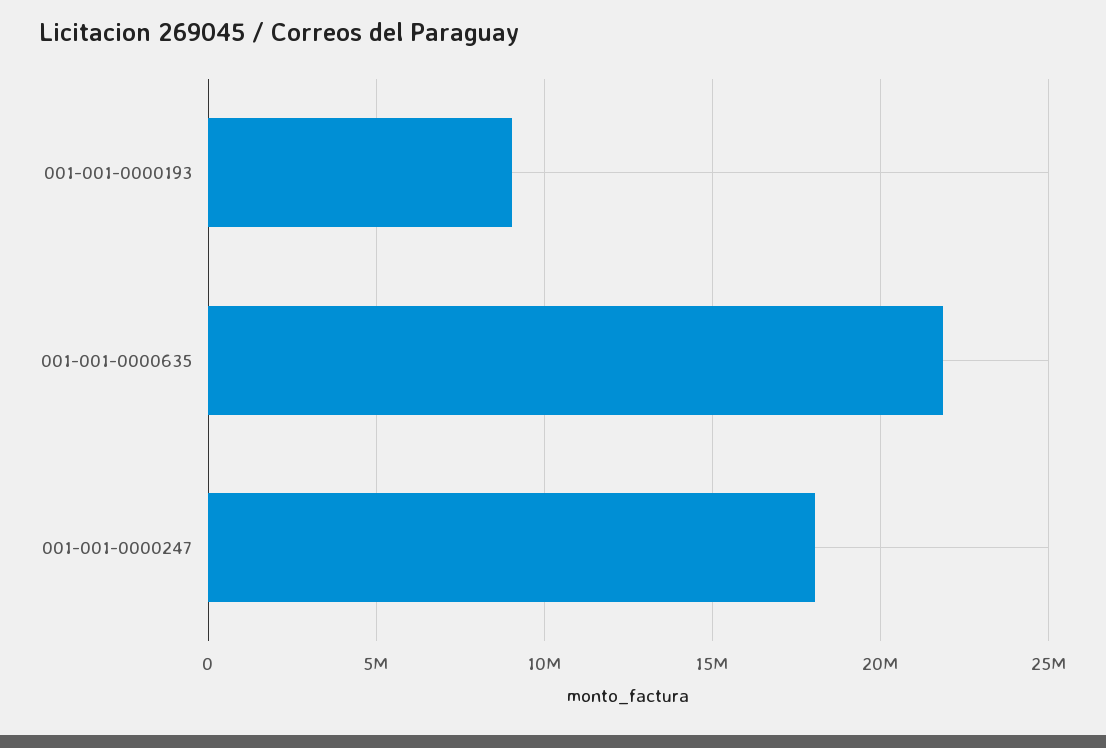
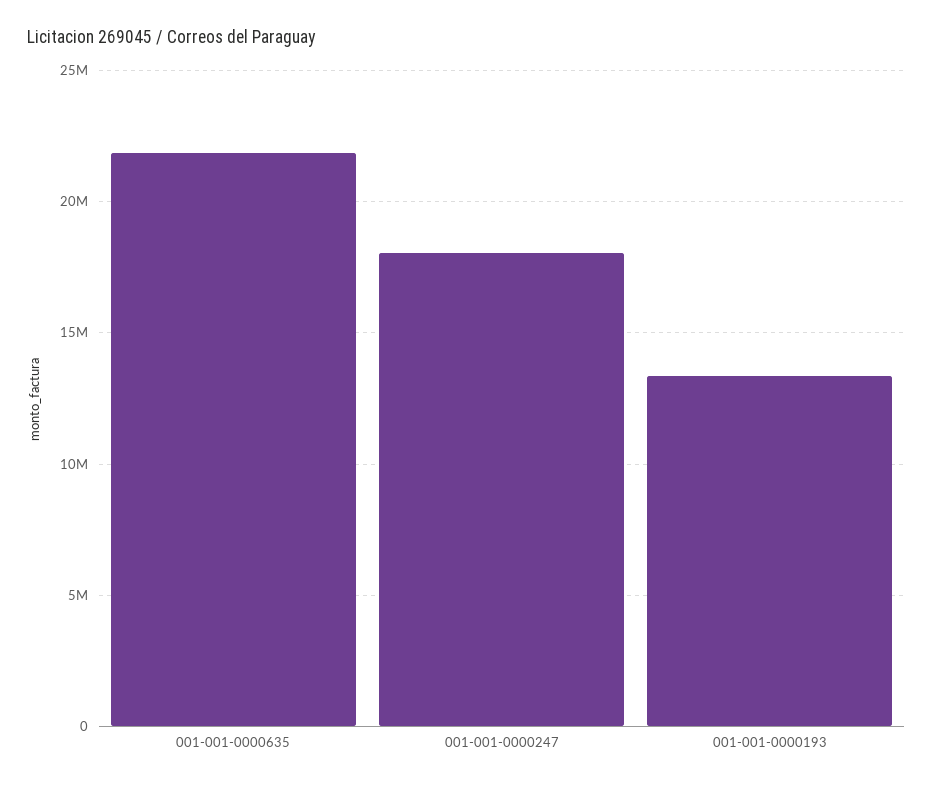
  {
-   "001-001-0000193": 9000000,
+   "001-001-0000193": 13500000,
    "001-001-0000635": 22000000,
    "001-001-0000247": 18000000
  }

